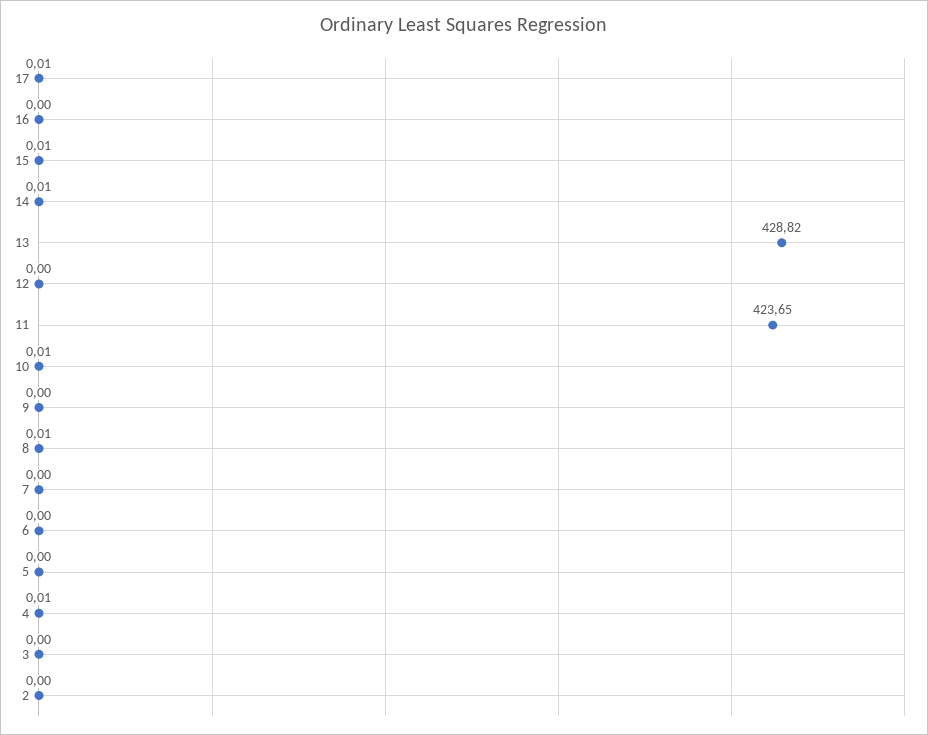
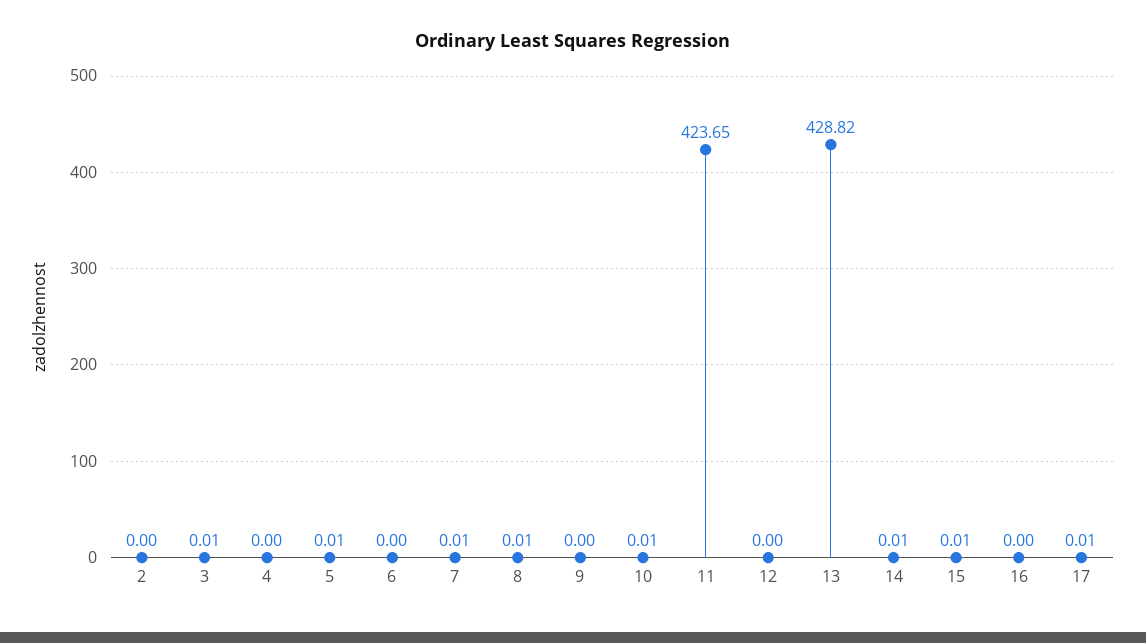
  {
    "17": 0.01,
    "16": 0,
    "15": 0.01,
    "14": 0.01,
    "13": 428.82,
    "12": 0,
    "11": 423.65,
    "10": 0.01,
    "9": 0,
    "8": 0.01,
-   "7": 0,
+   "7": 0.01,
    "6": 0,
-   "5": 0,
+   "5": 0.01,
-   "4": 0.01,
+   "4": 0,
-   "3": 0,
+   "3": 0.01,
    "2": 0
  }

